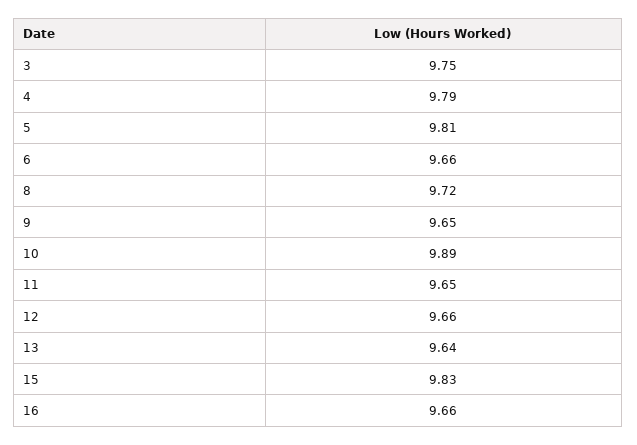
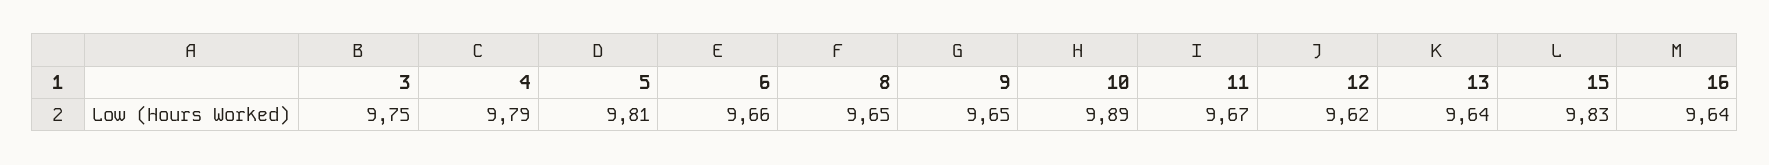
  {
    "3": 9.75,
    "4": 9.79,
    "5": 9.81,
    "6": 9.66,
-   "8": 9.72,
+   "8": 9.65,
    "9": 9.65,
    "10": 9.89,
-   "11": 9.65,
+   "11": 9.67,
-   "12": 9.66,
+   "12": 9.62,
    "13": 9.64,
    "15": 9.83,
-   "16": 9.66
+   "16": 9.64
  }

